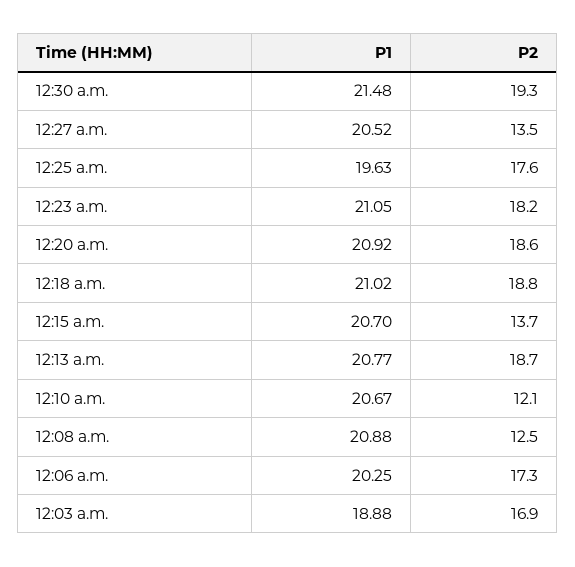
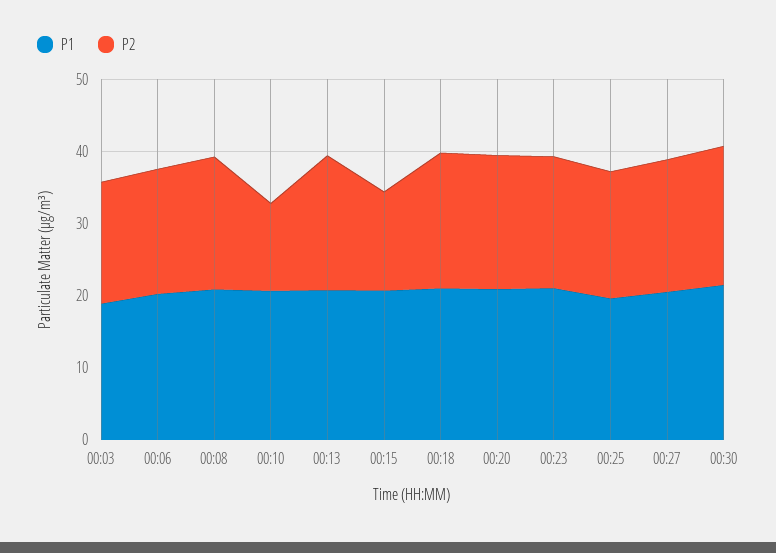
  {
    "P1": {
      "12:30 a.m.": 21.48,
      "12:27 a.m.": 20.52,
      "12:25 a.m.": 19.63,
      "12:23 a.m.": 21.05,
      "12:20 a.m.": 20.92,
      "12:18 a.m.": 21.02,
      "12:15 a.m.": 20.7,
      "12:13 a.m.": 20.77,
      "12:10 a.m.": 20.67,
      "12:08 a.m.": 20.88,
      "12:06 a.m.": 20.25,
      "12:03 a.m.": 18.88
    },
    "P2": {
      "12:30 a.m.": 19.3,
-     "12:27 a.m.": 13.5,
+     "12:27 a.m.": 18,
      "12:25 a.m.": 17.6,
      "12:23 a.m.": 18.2,
      "12:20 a.m.": 18.6,
      "12:18 a.m.": 18.8,
      "12:15 a.m.": 13.7,
      "12:13 a.m.": 18.7,
      "12:10 a.m.": 12.1,
-     "12:08 a.m.": 12.5,
+     "12:08 a.m.": 18,
      "12:06 a.m.": 17.3,
      "12:03 a.m.": 16.9
    }
  }

